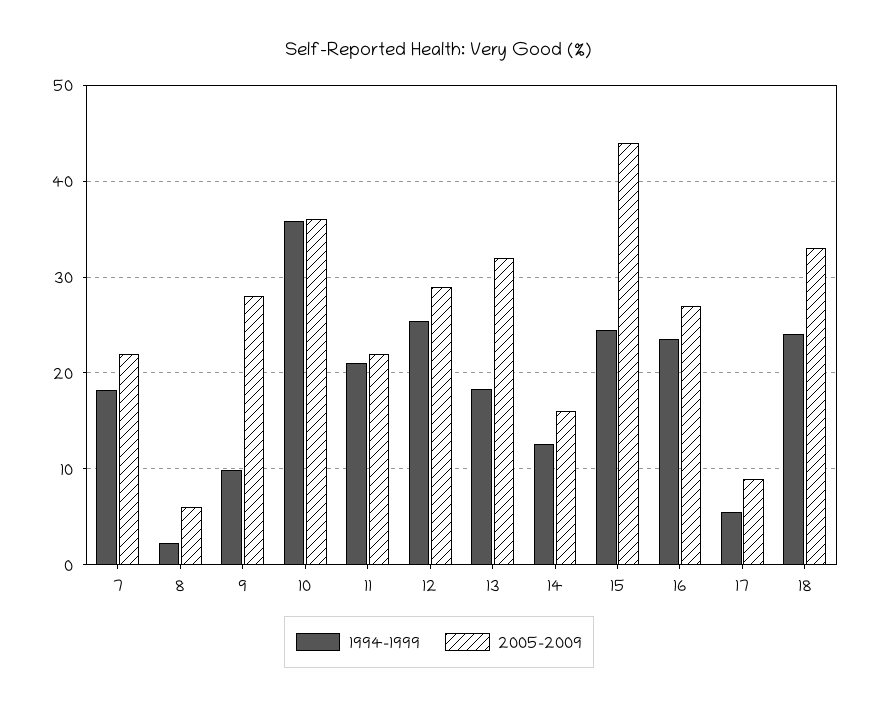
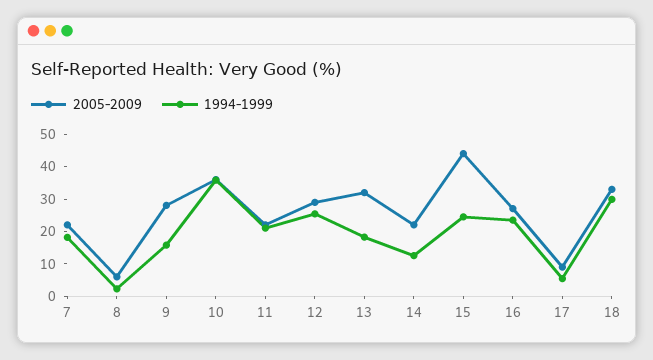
  {
    "1994-1999": {
      "7": 18,
      "8": 2,
-     "9": 10,
+     "9": 15,
      "10": 36,
      "11": 21,
      "12": 25,
      "13": 18,
      "14": 13,
      "15": 25,
      "16": 24,
      "17": 6,
-     "18": 24
+     "18": 30
    },
    "2005-2009": {
      "7": 22,
      "8": 6,
      "9": 28,
      "10": 36,
      "11": 22,
      "12": 29,
      "13": 32,
-     "14": 16,
+     "14": 22.5,
      "15": 44,
      "16": 27,
      "17": 9,
      "18": 33
    }
  }

